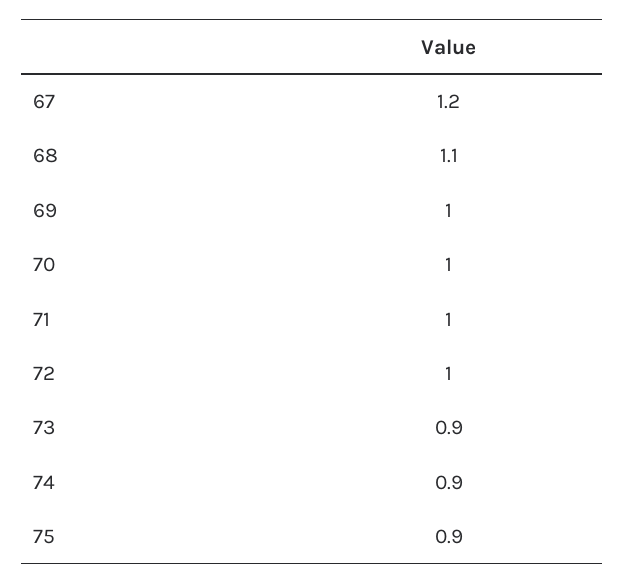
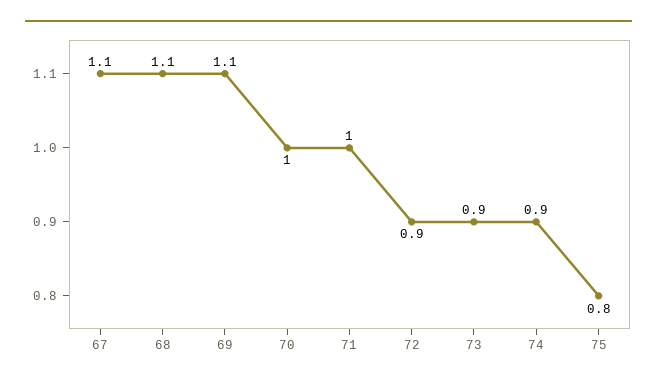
  {
-   "67": 1.2,
+   "67": 1.1,
    "68": 1.1,
-   "69": 1,
+   "69": 1.1,
    "70": 1,
    "71": 1,
-   "72": 1,
+   "72": 0.9,
    "73": 0.9,
    "74": 0.9,
-   "75": 0.9
+   "75": 0.8
  }

